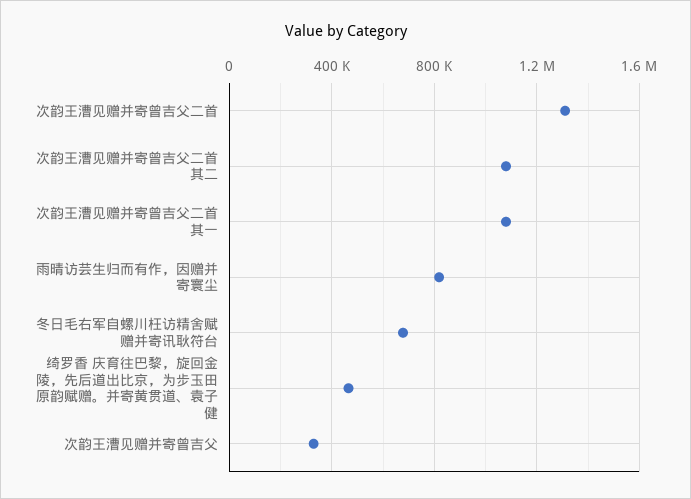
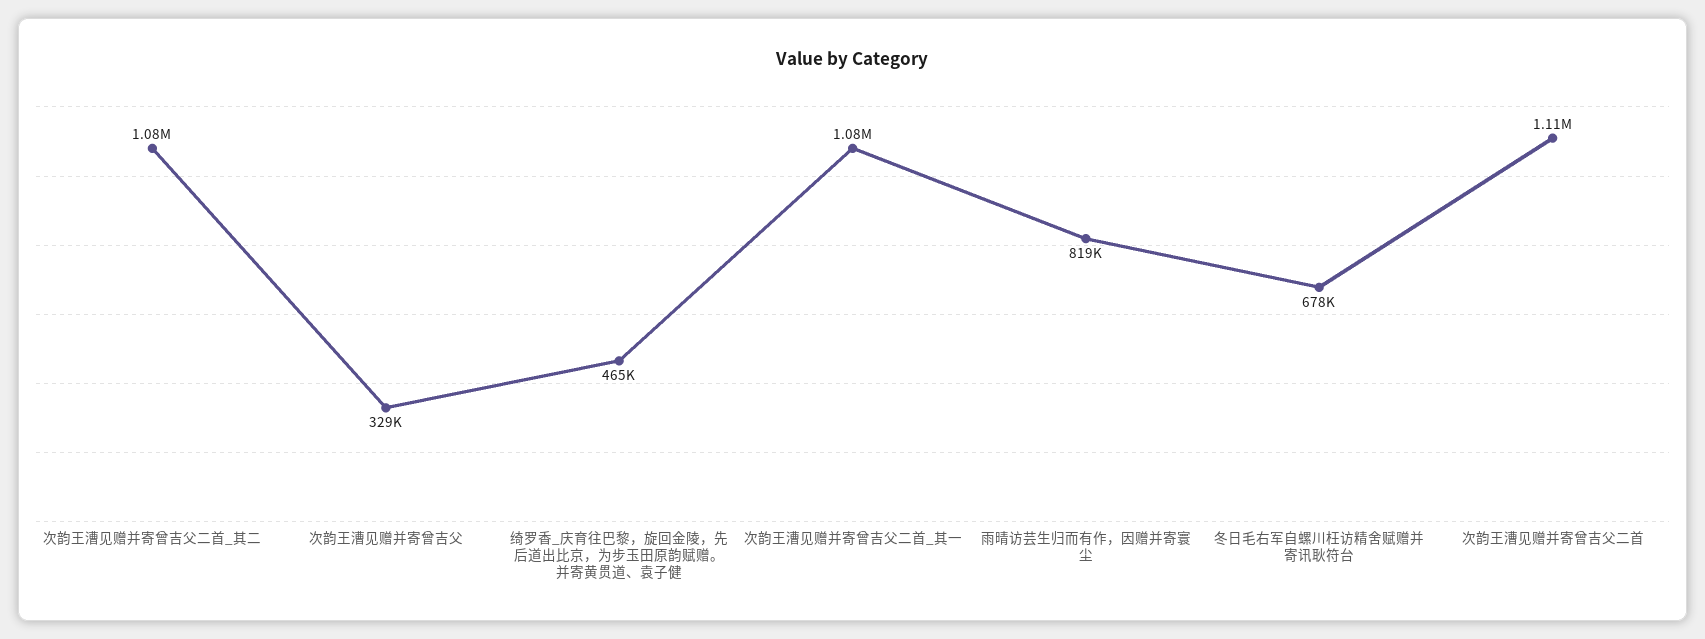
  {
-   "次韵王漕见赠并寄曾吉父二首": 1300000,
+   "次韵王漕见赠并寄曾吉父二首": 1110000,
    "次韵王漕见赠并寄曾吉父二首 其二": 1080000,
    "次韵王漕见赠并寄曾吉父二首 其一": 1080000,
    "雨晴访芸生归而有作，因赠并寄寰尘": 819000,
    "冬日毛右军自螺川枉访精舍赋赠并寄讯耿符台": 678000,
    "绮罗香 庆育往巴黎，旋回金陵，先后道出比京，为步玉田原韵赋赠。并寄黄贯道、袁子健": 465000,
    "次韵王漕见赠并寄曾吉父": 329000
  }

